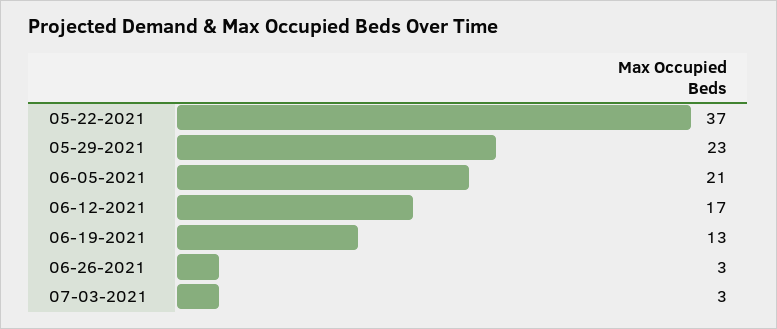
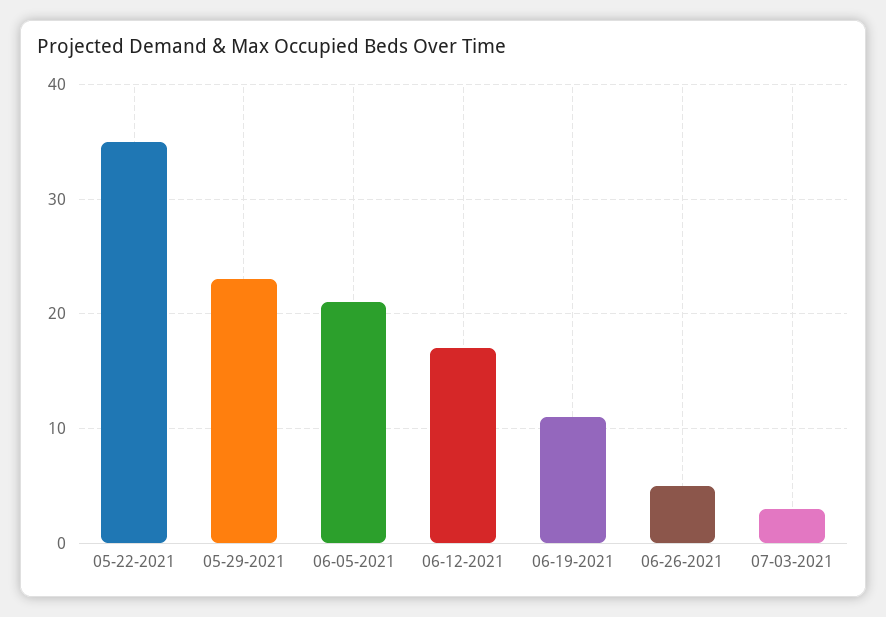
  {
-   "05-22-2021": 37,
+   "05-22-2021": 35,
    "05-29-2021": 23,
    "06-05-2021": 21,
    "06-12-2021": 17,
-   "06-19-2021": 13,
+   "06-19-2021": 11,
-   "06-26-2021": 3,
+   "06-26-2021": 5,
    "07-03-2021": 3
  }

